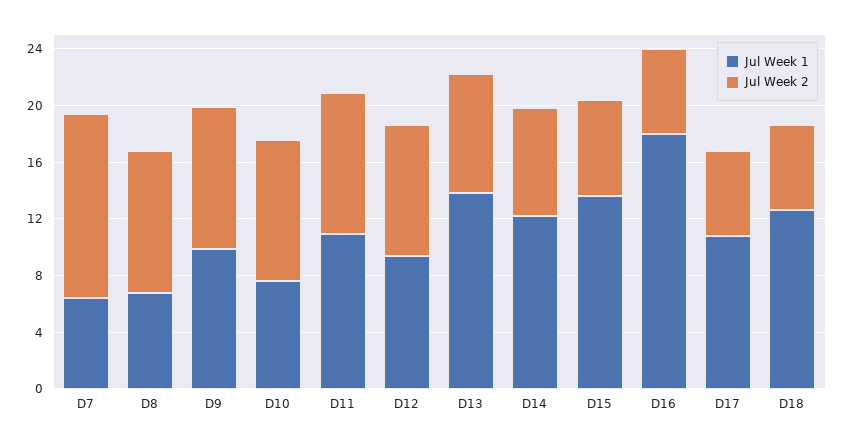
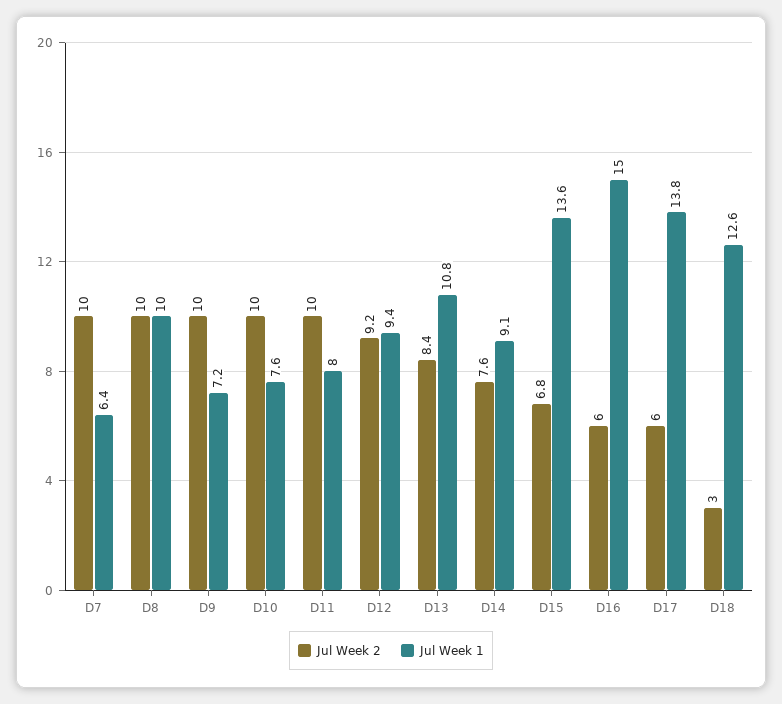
  {
    "Jul Week 1": {
      "D7": 6.4,
-     "D8": 7,
+     "D8": 10,
-     "D9": 10,
+     "D9": 7.2,
      "D10": 7.6,
-     "D11": 11,
+     "D11": 8,
      "D12": 9.4,
-     "D13": 14,
+     "D13": 10.8,
-     "D14": 12,
+     "D14": 9.1,
      "D15": 13.6,
-     "D16": 18,
+     "D16": 15,
-     "D17": 11,
+     "D17": 13.8,
      "D18": 12.6
    },
    "Jul Week 2": {
-     "D7": 13,
+     "D7": 10,
      "D8": 10,
      "D9": 10,
      "D10": 10,
      "D11": 10,
      "D12": 9.2,
      "D13": 8.4,
      "D14": 7.6,
      "D15": 6.8,
      "D16": 6,
      "D17": 6,
-     "D18": 6
+     "D18": 3
    }
  }

